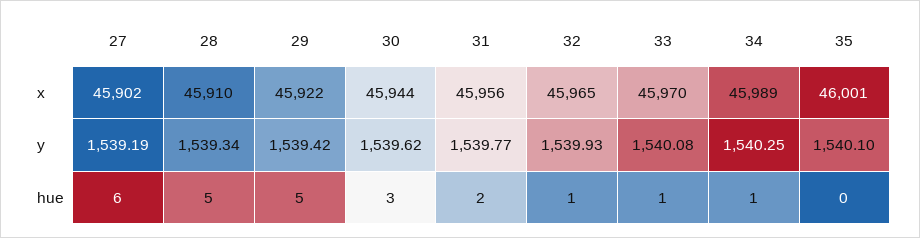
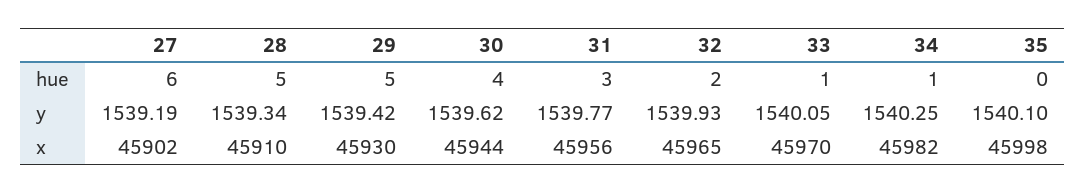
  {
    "27": {
      "x": 45902,
      "y": 1539.19,
      "hue": 6
    },
    "28": {
      "x": 45910,
      "y": 1539.34,
      "hue": 5
    },
    "29": {
-     "x": 45922,
+     "x": 45930,
      "y": 1539.42,
      "hue": 5
    },
    "30": {
      "x": 45944,
      "y": 1539.62,
-     "hue": 3
+     "hue": 4
    },
    "31": {
      "x": 45956,
      "y": 1539.77,
-     "hue": 2
+     "hue": 3
    },
    "32": {
      "x": 45965,
      "y": 1539.93,
-     "hue": 1
+     "hue": 2
    },
    "33": {
      "x": 45970,
-     "y": 1540.08,
+     "y": 1540.05,
      "hue": 1
    },
    "34": {
-     "x": 45989,
+     "x": 45982,
      "y": 1540.25,
      "hue": 1
    },
    "35": {
-     "x": 46001,
+     "x": 45998,
      "y": 1540.1,
      "hue": 0
    }
  }

